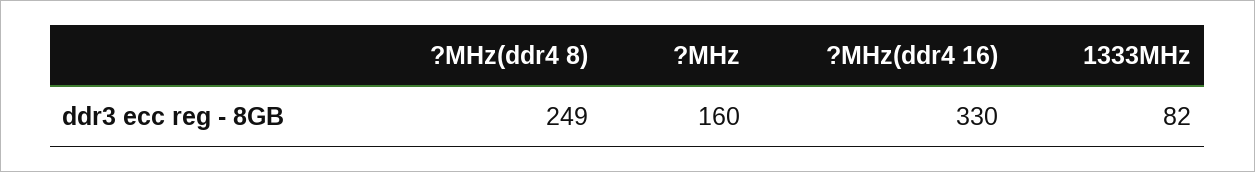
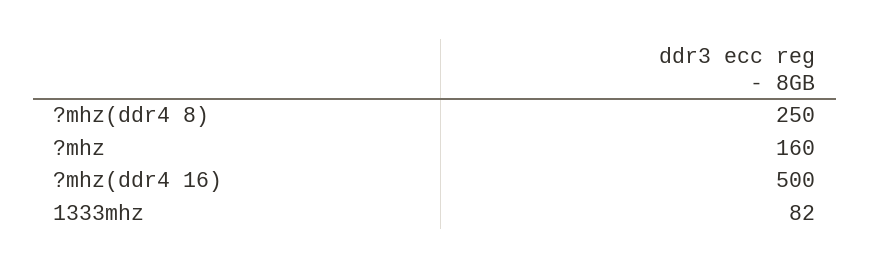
  {
-   "?MHz(ddr4 8)": 249,
+   "?MHz(ddr4 8)": 250,
    "?MHz": 160,
-   "?MHz(ddr4 16)": 330,
+   "?MHz(ddr4 16)": 500,
    "1333MHz": 82
  }

